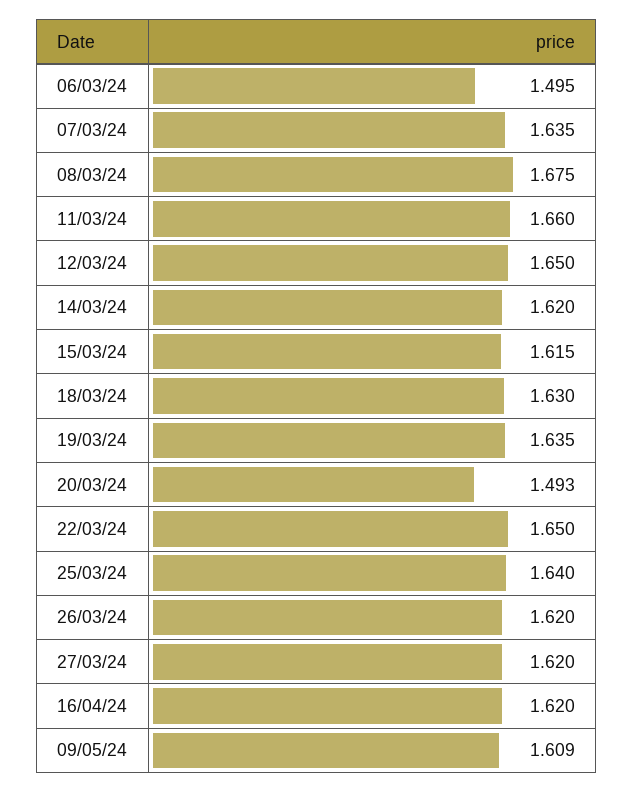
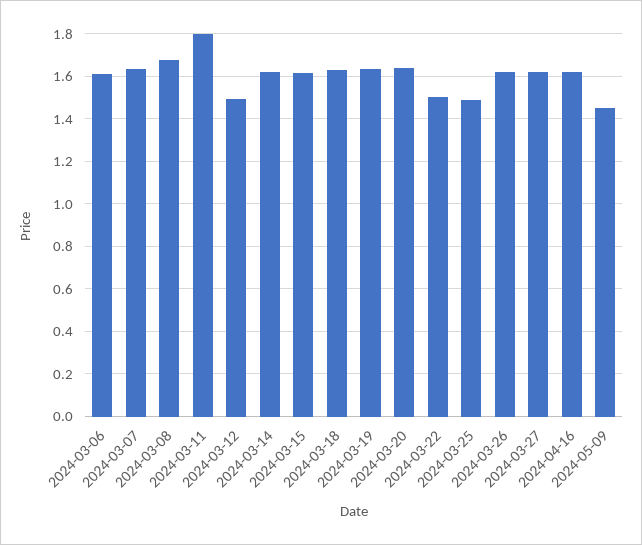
  {
-   "06/03/24": 1.495,
+   "06/03/24": 1.6,
    "07/03/24": 1.635,
    "08/03/24": 1.675,
-   "11/03/24": 1.66,
+   "11/03/24": 1.8,
-   "12/03/24": 1.65,
+   "12/03/24": 1.5,
    "14/03/24": 1.62,
    "15/03/24": 1.615,
    "18/03/24": 1.63,
    "19/03/24": 1.635,
-   "20/03/24": 1.493,
+   "20/03/24": 1.65,
-   "22/03/24": 1.65,
+   "22/03/24": 1.5,
-   "25/03/24": 1.64,
+   "25/03/24": 1.5,
    "26/03/24": 1.62,
    "27/03/24": 1.62,
    "16/04/24": 1.62,
-   "09/05/24": 1.609
+   "09/05/24": 1.45
  }

